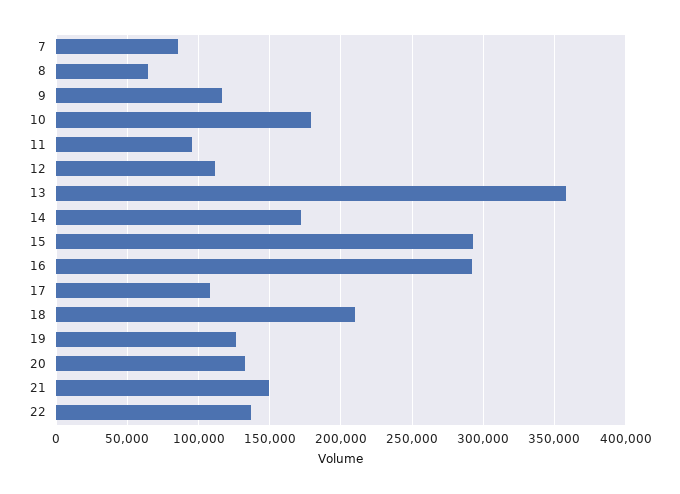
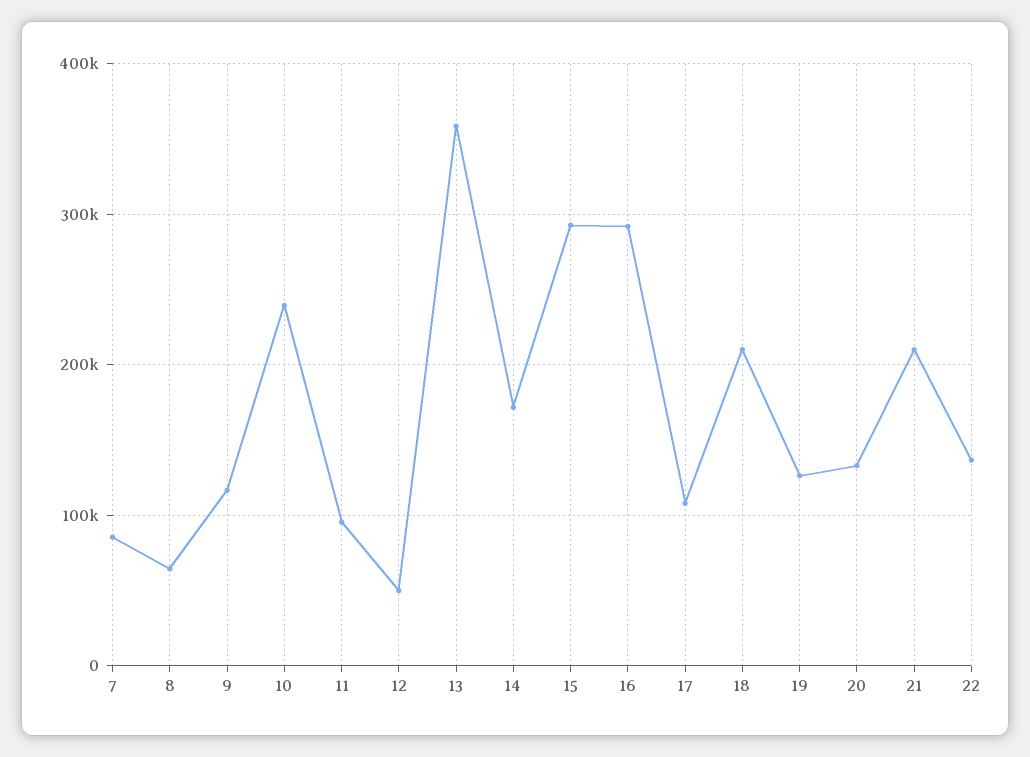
  {
    "7": 85000,
    "8": 65000,
    "9": 115000,
-   "10": 180000,
+   "10": 240000,
    "11": 95000,
-   "12": 110000,
+   "12": 50000,
    "13": 360000,
    "14": 170000,
    "15": 295000,
    "16": 290000,
    "17": 110000,
    "18": 210000,
    "19": 125000,
    "20": 135000,
-   "21": 150000,
+   "21": 210000,
    "22": 135000
  }

